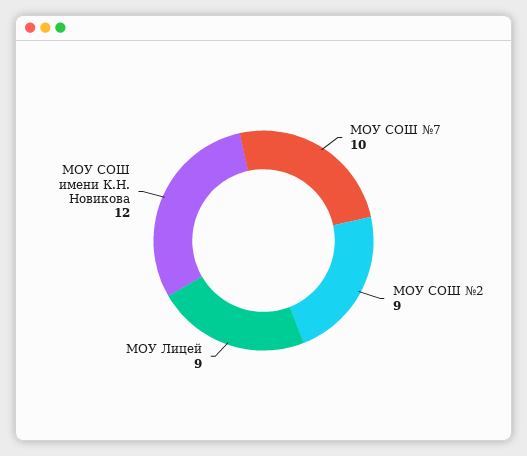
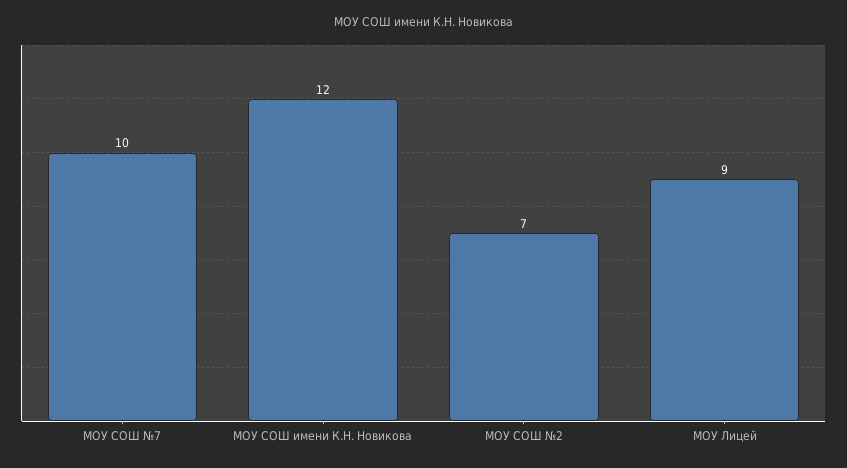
  {
    "МОУ СОШ №7": 10,
-   "МОУ СОШ №2": 9,
+   "МОУ СОШ №2": 7,
    "МОУ Лицей": 9,
    "МОУ СОШ имени К.Н. Новикова": 12
  }

